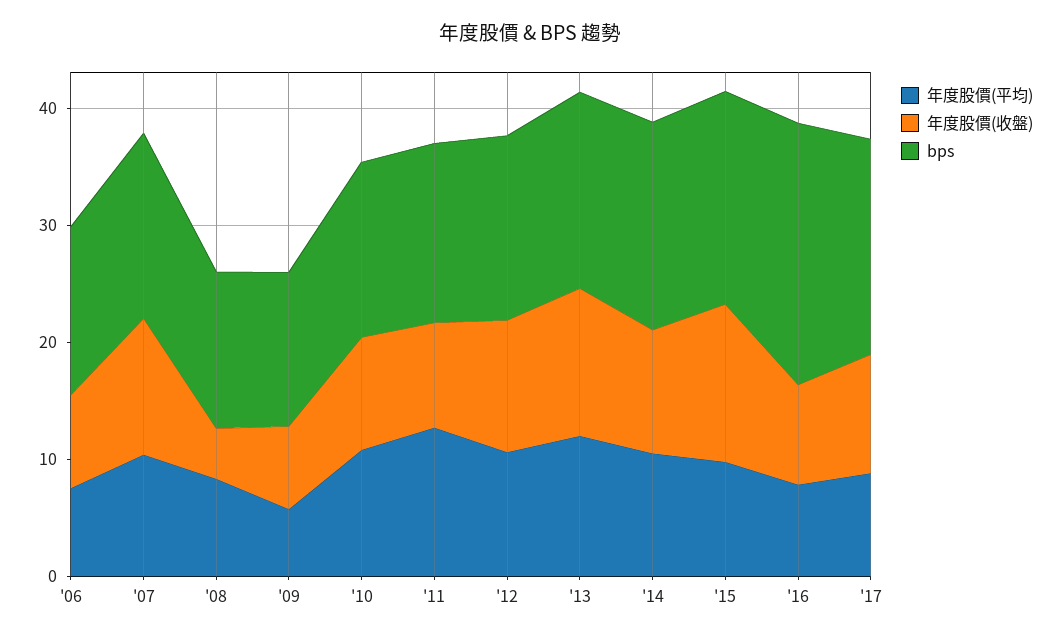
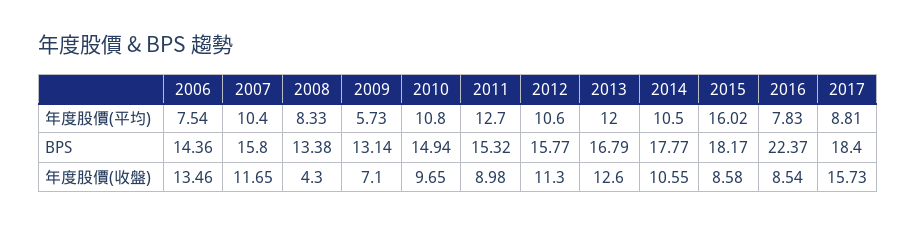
  {
    "年度股價(平均)": {
      "'06": 7.54,
      "'07": 10.4,
      "'08": 8.33,
      "'09": 5.73,
      "'10": 10.8,
      "'11": 12.7,
      "'12": 10.6,
      "'13": 12,
      "'14": 10.5,
-     "'15": 10,
+     "'15": 16.02,
      "'16": 7.83,
      "'17": 8.81
    },
    "年度股價(收盤)": {
-     "'06": 8,
+     "'06": 13.46,
      "'07": 11.65,
      "'08": 4.3,
      "'09": 7.1,
      "'10": 9.65,
      "'11": 8.98,
      "'12": 11.3,
      "'13": 12.6,
      "'14": 10.55,
-     "'15": 14,
+     "'15": 8.58,
      "'16": 8.54,
-     "'17": 10
+     "'17": 15.73
    },
    "bps": {
      "'06": 14.36,
      "'07": 15.8,
      "'08": 13.38,
      "'09": 13.14,
      "'10": 14.94,
      "'11": 15.32,
      "'12": 15.77,
      "'13": 16.79,
      "'14": 17.77,
      "'15": 18.17,
      "'16": 22.37,
      "'17": 18.4
    }
  }

